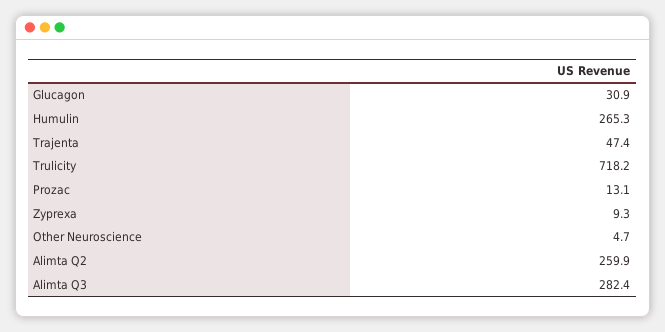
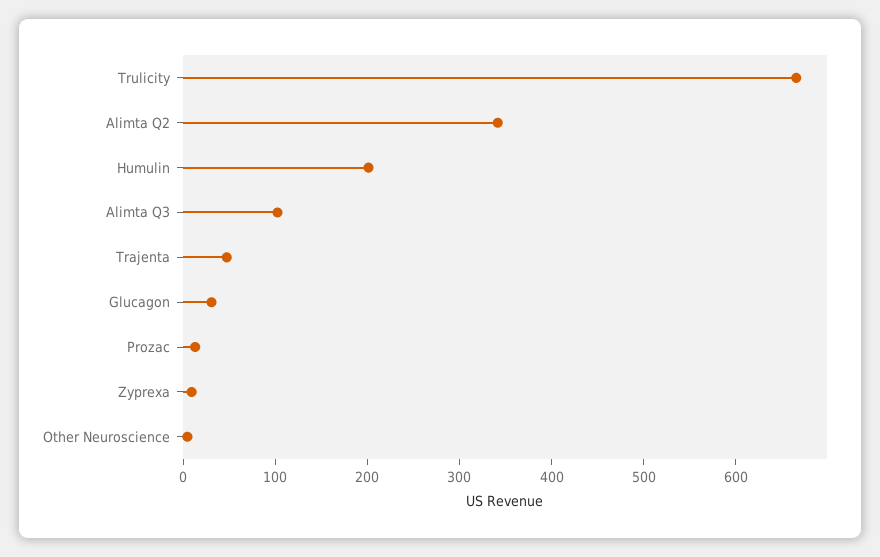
  {
    "Glucagon": 30.9,
-   "Humulin": 265.3,
+   "Humulin": 200,
    "Trajenta": 47.4,
-   "Trulicity": 718.2,
+   "Trulicity": 660,
    "Prozac": 13.1,
    "Zyprexa": 9.3,
    "Other Neuroscience": 4.7,
-   "Alimta Q2": 259.9,
+   "Alimta Q2": 340,
-   "Alimta Q3": 282.4
+   "Alimta Q3": 100
  }

